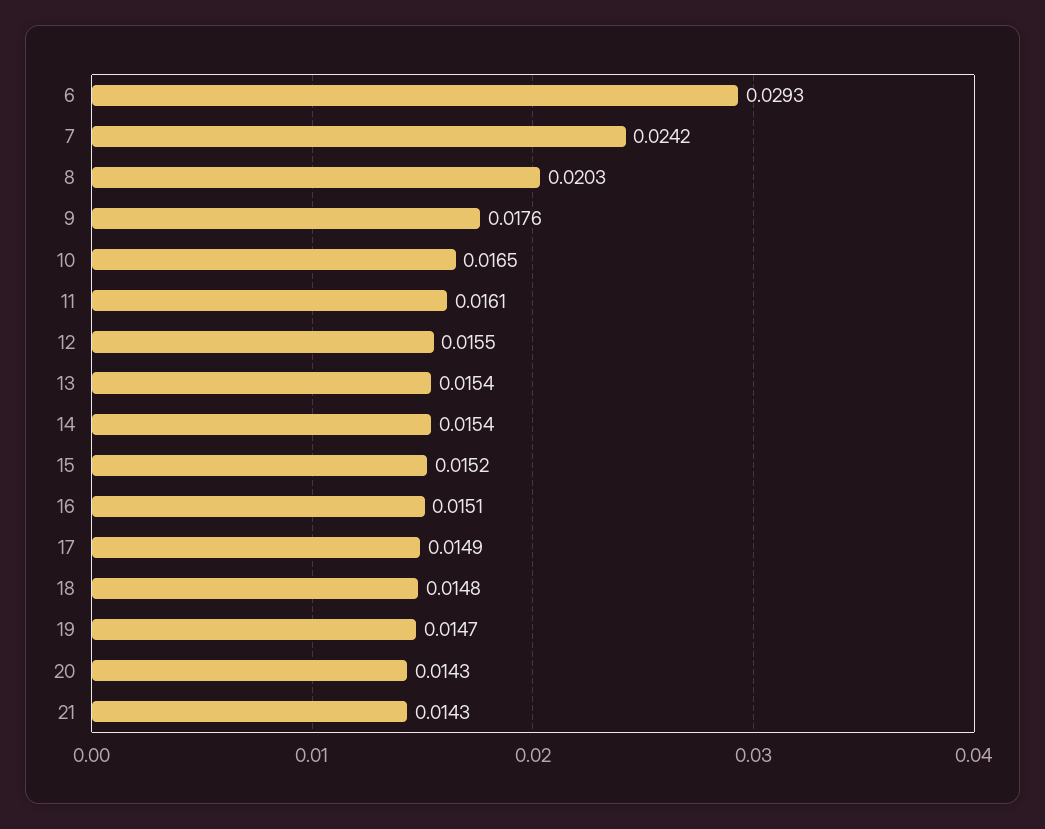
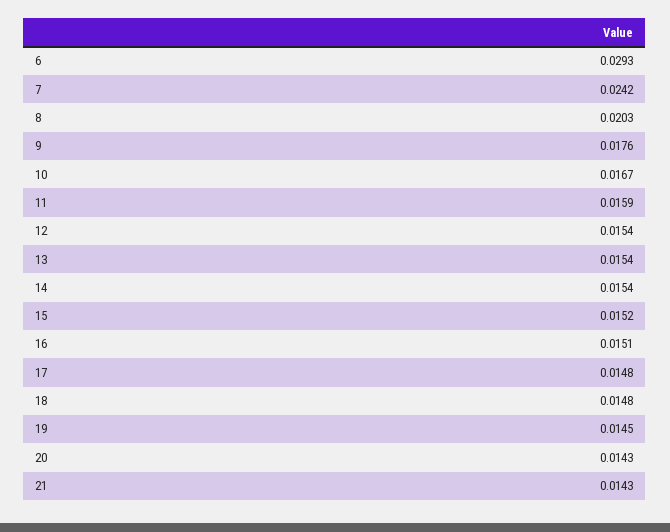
  {
    "6": 0.0293,
    "7": 0.0242,
    "8": 0.0203,
    "9": 0.0176,
-   "10": 0.0165,
+   "10": 0.0167,
-   "11": 0.0161,
+   "11": 0.0159,
-   "12": 0.0155,
+   "12": 0.0154,
    "13": 0.0154,
    "14": 0.0154,
    "15": 0.0152,
    "16": 0.0151,
-   "17": 0.0149,
+   "17": 0.0148,
    "18": 0.0148,
-   "19": 0.0147,
+   "19": 0.0145,
    "20": 0.0143,
    "21": 0.0143
  }

